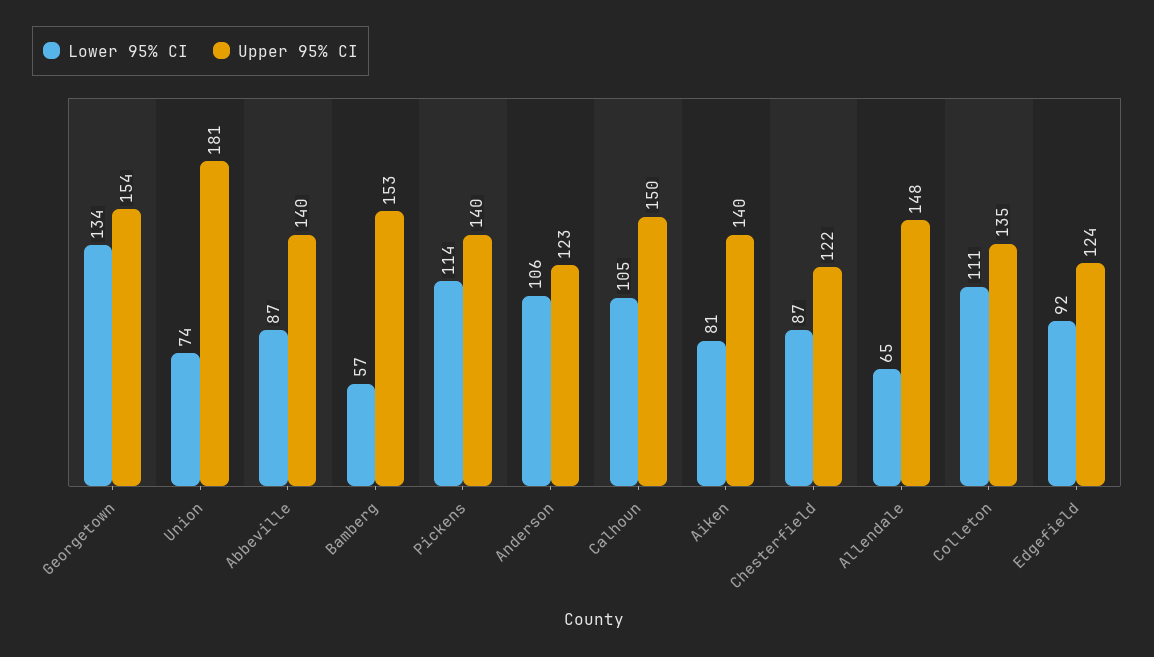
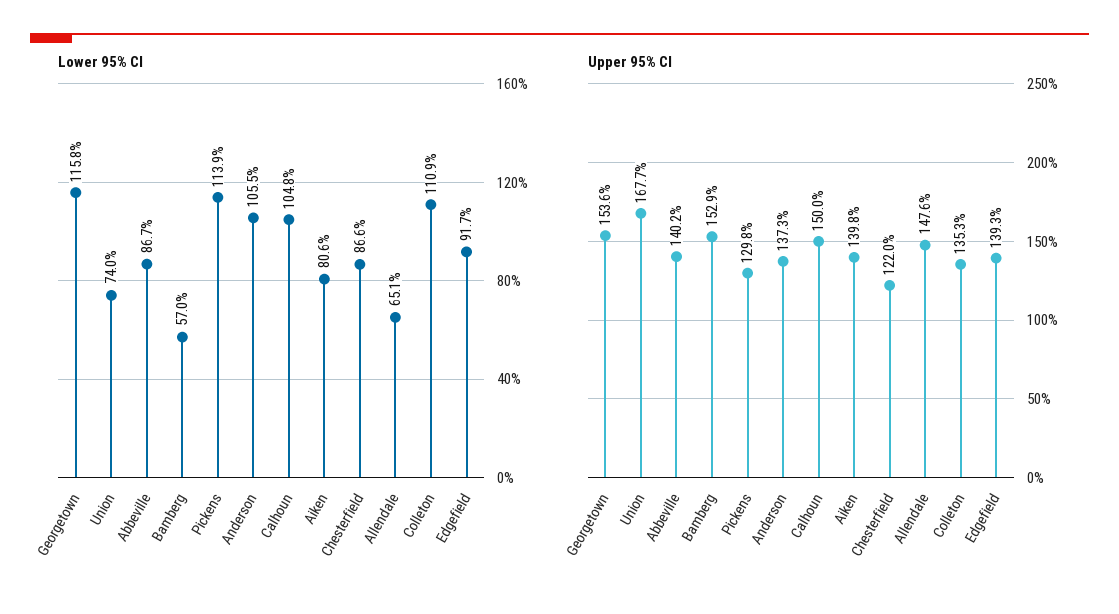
  {
    "Lower 95% CI": {
-     "Georgetown": 134,
+     "Georgetown": 115.8,
      "Union": 74,
      "Abbeville": 86.7,
      "Bamberg": 57,
      "Pickens": 113.9,
      "Anderson": 105.5,
      "Calhoun": 104.8,
      "Aiken": 80.6,
      "Chesterfield": 86.6,
      "Allendale": 65.1,
      "Colleton": 110.9,
      "Edgefield": 91.7
    },
    "Upper 95% CI": {
      "Georgetown": 153.6,
-     "Union": 181,
+     "Union": 167.7,
      "Abbeville": 140.2,
      "Bamberg": 152.9,
-     "Pickens": 140,
+     "Pickens": 129.8,
-     "Anderson": 123,
+     "Anderson": 137.3,
      "Calhoun": 150,
      "Aiken": 139.8,
      "Chesterfield": 122,
      "Allendale": 147.6,
      "Colleton": 135.3,
-     "Edgefield": 124
+     "Edgefield": 139.3
    }
  }

